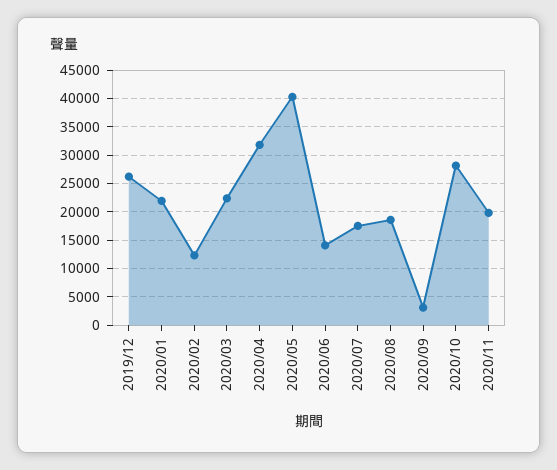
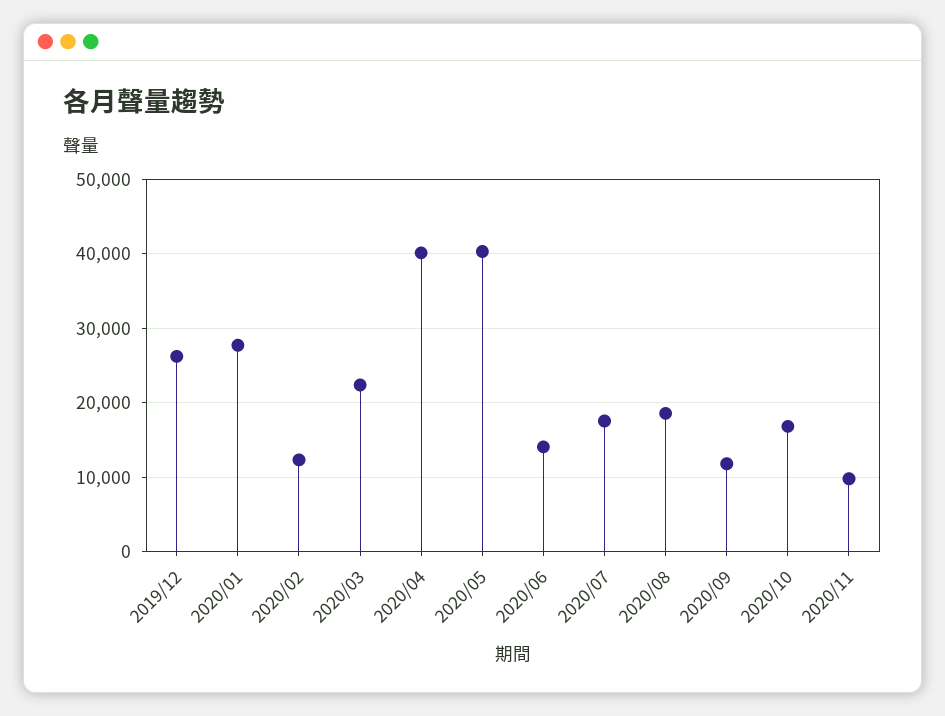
  {
    "2019/12": 26000,
-   "2020/01": 22500,
+   "2020/01": 28000,
    "2020/02": 12000,
    "2020/03": 22000,
-   "2020/04": 32500,
+   "2020/04": 40000,
    "2020/05": 40000,
    "2020/06": 14000,
    "2020/07": 18000,
    "2020/08": 19000,
-   "2020/09": 2500,
+   "2020/09": 12000,
-   "2020/10": 27500,
+   "2020/10": 17000,
-   "2020/11": 20000
+   "2020/11": 10000
  }

